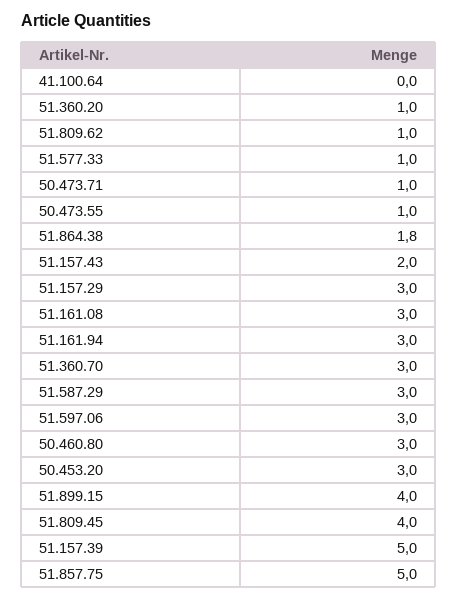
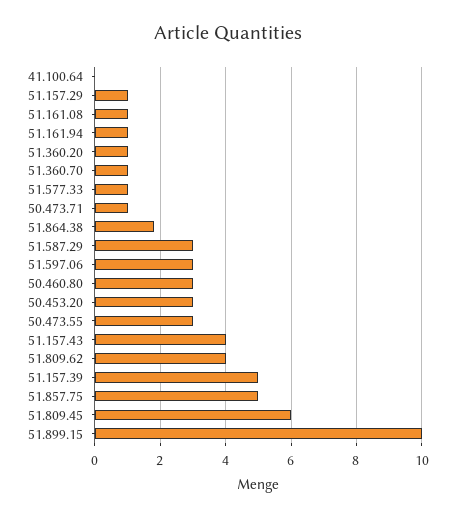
  {
    "41.100.64": 0,
    "51.360.20": 1,
-   "51.809.62": 1,
+   "51.809.62": 4,
    "51.577.33": 1,
    "50.473.71": 1,
-   "50.473.55": 1,
+   "50.473.55": 3,
    "51.864.38": 1.8,
-   "51.157.43": 2,
+   "51.157.43": 4,
-   "51.157.29": 3,
+   "51.157.29": 1,
-   "51.161.08": 3,
+   "51.161.08": 1,
-   "51.161.94": 3,
+   "51.161.94": 1,
-   "51.360.70": 3,
+   "51.360.70": 1,
    "51.587.29": 3,
    "51.597.06": 3,
    "50.460.80": 3,
    "50.453.20": 3,
-   "51.899.15": 4,
+   "51.899.15": 10,
-   "51.809.45": 4,
+   "51.809.45": 6,
    "51.157.39": 5,
    "51.857.75": 5
  }

